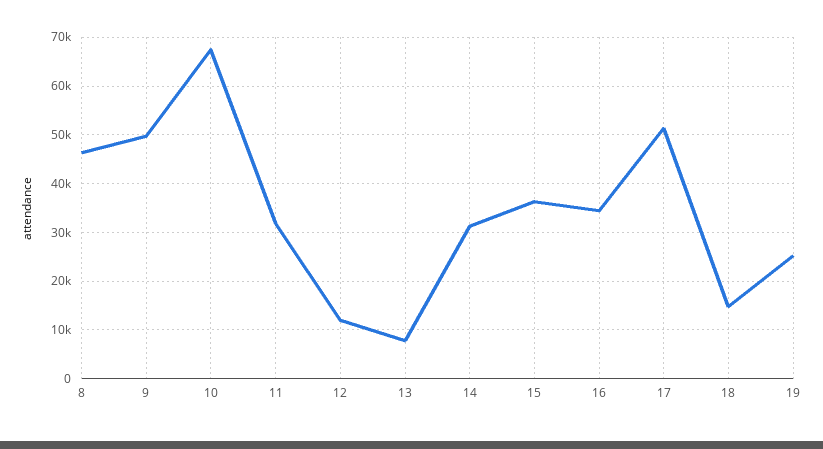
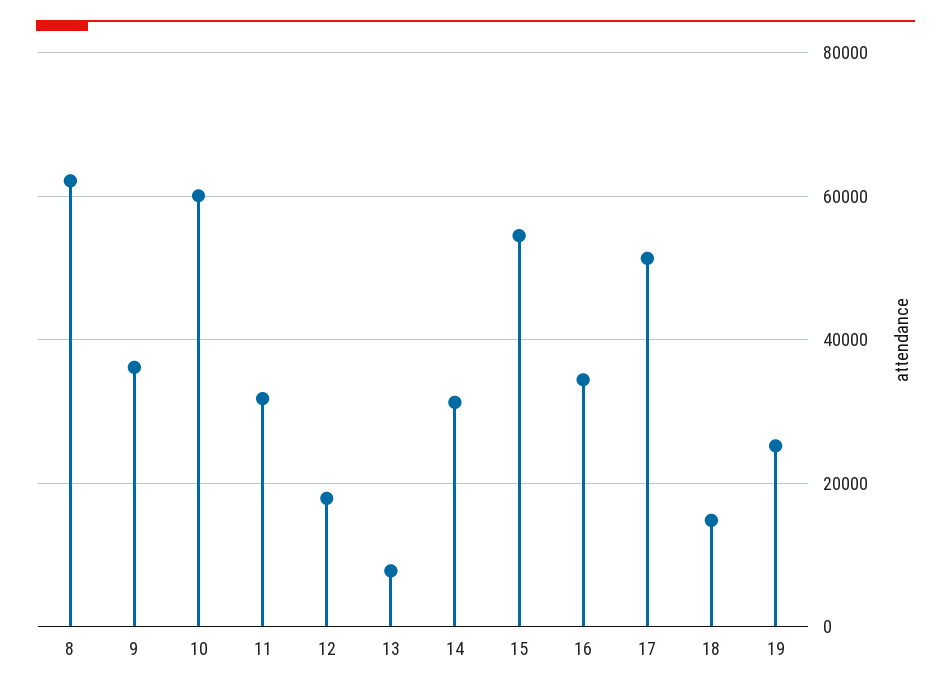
  {
-   "8": 46000,
+   "8": 62000,
-   "9": 50000,
+   "9": 36000,
-   "10": 68000,
+   "10": 60000,
    "11": 32000,
-   "12": 12000,
+   "12": 18000,
    "13": 8000,
    "14": 32000,
-   "15": 36000,
+   "15": 54000,
    "16": 34000,
    "17": 52000,
    "18": 14000,
    "19": 26000
  }

